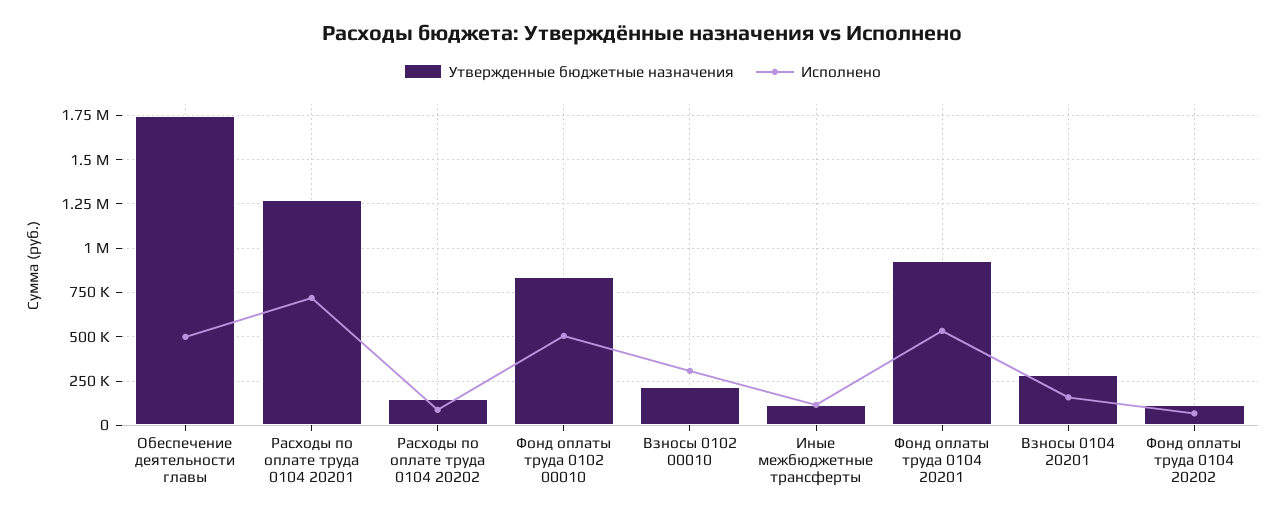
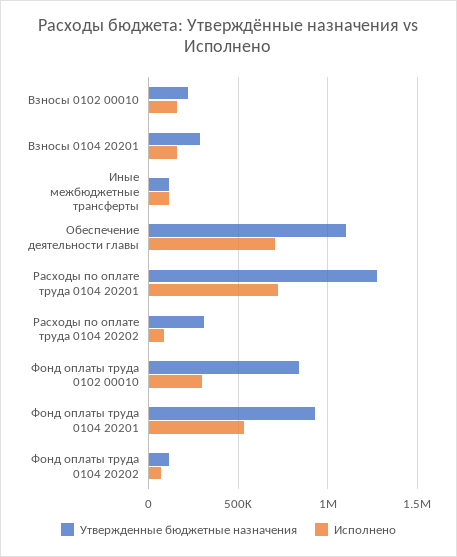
  {
    "Утвержденные бюджетные назначения": {
-     "Обеспечение деятельности главы": 1750000,
+     "Обеспечение деятельности главы": 1100000,
      "Расходы по оплате труда 0104 20201": 1250000,
-     "Расходы по оплате труда 0104 20202": 150000,
+     "Расходы по оплате труда 0104 20202": 300000,
      "Фонд оплаты труда 0102 00010": 850000,
      "Взносы 0102 00010": 200000,
      "Иные межбюджетные трансферты": 100000,
      "Фонд оплаты труда 0104 20201": 950000,
      "Взносы 0104 20201": 300000,
      "Фонд оплаты труда 0104 20202": 100000
    },
    "Исполнено": {
-     "Обеспечение деятельности главы": 500000,
+     "Обеспечение деятельности главы": 700000,
      "Расходы по оплате труда 0104 20201": 700000,
      "Расходы по оплате труда 0104 20202": 100000,
-     "Фонд оплаты труда 0102 00010": 500000,
+     "Фонд оплаты труда 0102 00010": 300000,
-     "Взносы 0102 00010": 300000,
+     "Взносы 0102 00010": 150000,
      "Иные межбюджетные трансферты": 100000,
      "Фонд оплаты труда 0104 20201": 550000,
      "Взносы 0104 20201": 150000,
      "Фонд оплаты труда 0104 20202": 50000
    }
  }

